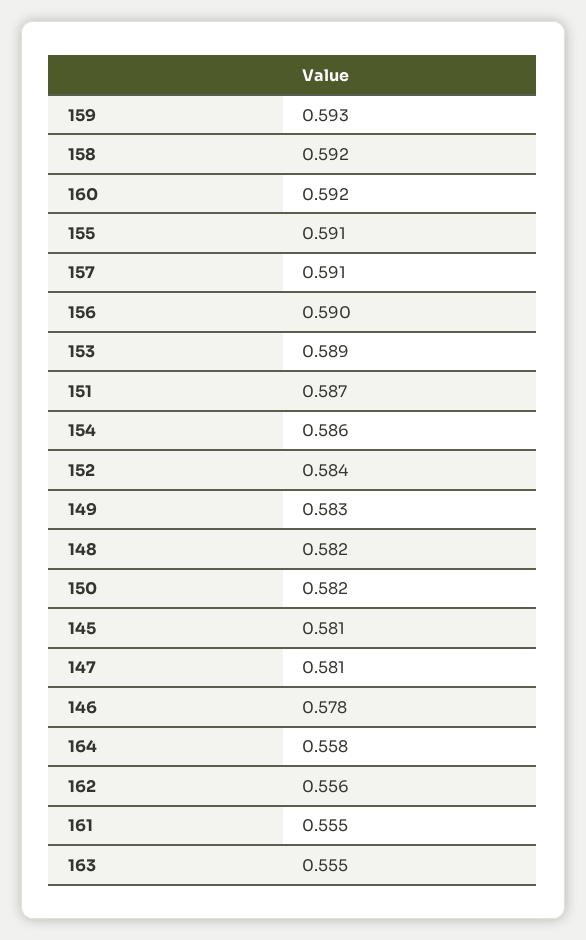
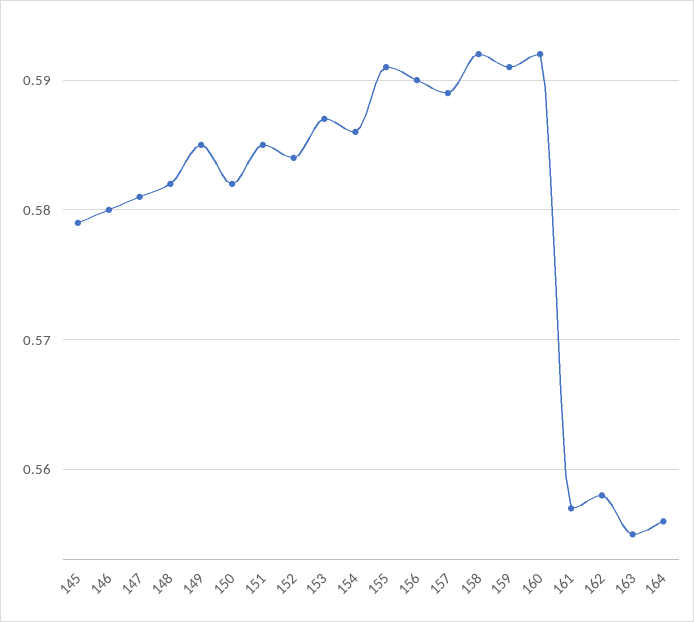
  {
-   "159": 0.593,
+   "159": 0.591,
    "158": 0.592,
    "160": 0.592,
    "155": 0.591,
-   "157": 0.591,
+   "157": 0.589,
    "156": 0.59,
-   "153": 0.589,
+   "153": 0.587,
-   "151": 0.587,
+   "151": 0.585,
    "154": 0.586,
    "152": 0.584,
-   "149": 0.583,
+   "149": 0.585,
    "148": 0.582,
    "150": 0.582,
-   "145": 0.581,
+   "145": 0.579,
    "147": 0.581,
-   "146": 0.578,
+   "146": 0.58,
-   "164": 0.558,
+   "164": 0.556,
-   "162": 0.556,
+   "162": 0.558,
-   "161": 0.555,
+   "161": 0.557,
    "163": 0.555
  }

